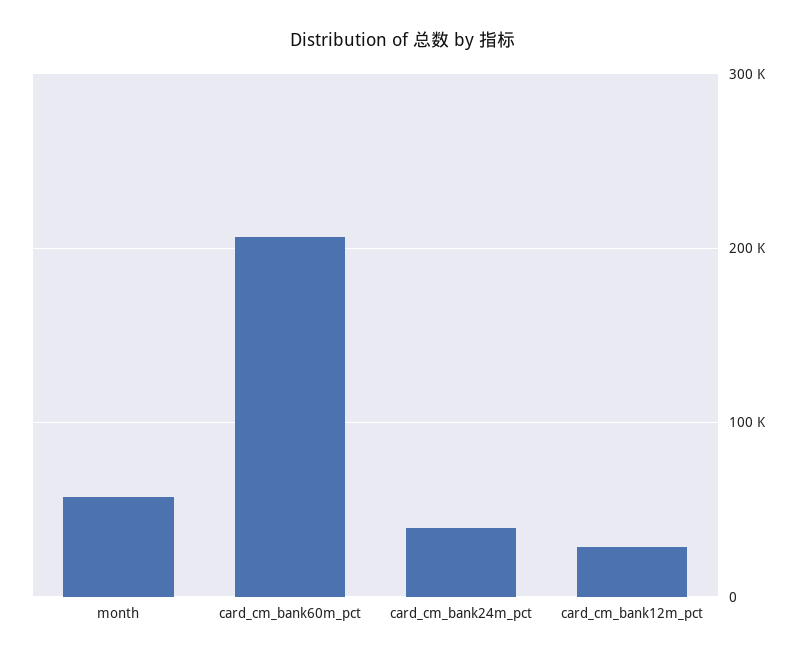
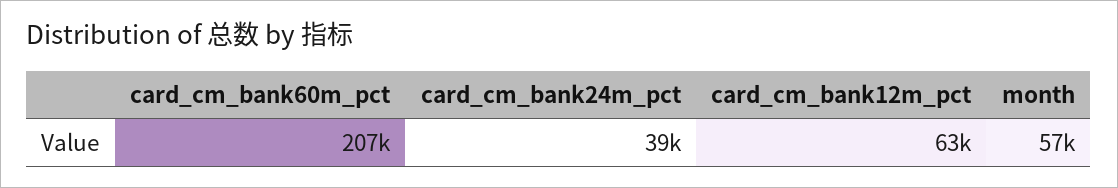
  {
    "month": 57000,
    "card_cm_bank60m_pct": 207000,
    "card_cm_bank24m_pct": 39000,
-   "card_cm_bank12m_pct": 30000
+   "card_cm_bank12m_pct": 63000
  }

